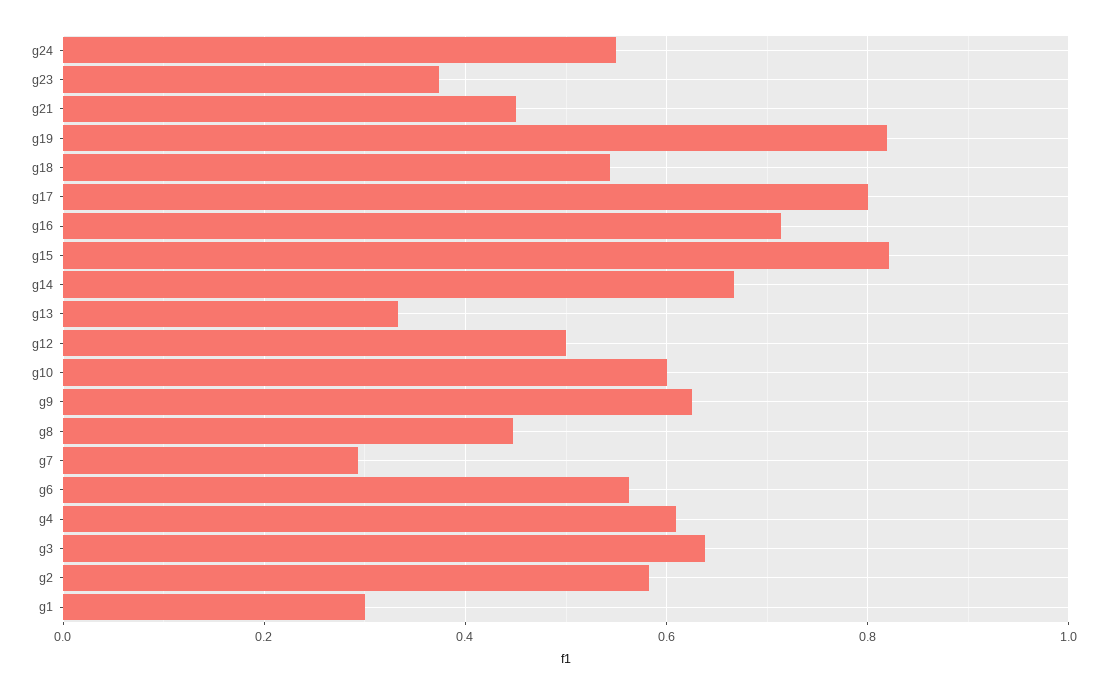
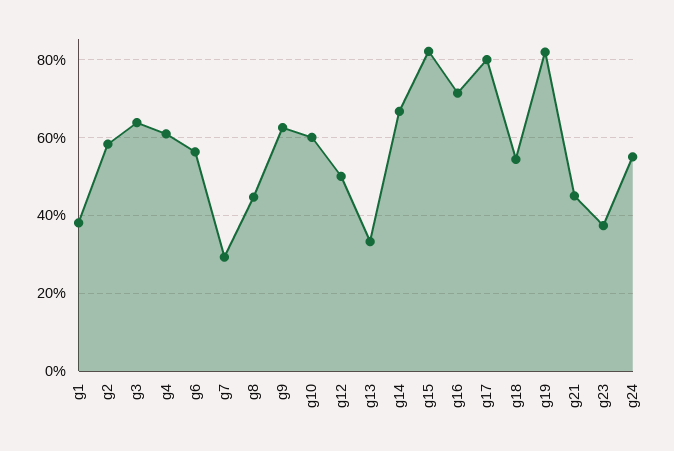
  {
    "g24": 0.56,
    "g23": 0.38,
    "g21": 0.46,
    "g19": 0.82,
    "g18": 0.54,
    "g17": 0.8,
    "g16": 0.72,
    "g15": 0.82,
    "g14": 0.66,
    "g13": 0.34,
    "g12": 0.5,
    "g10": 0.6,
    "g9": 0.62,
    "g8": 0.44,
    "g7": 0.3,
    "g6": 0.56,
    "g4": 0.6,
    "g3": 0.64,
    "g2": 0.58,
-   "g1": 0.3
+   "g1": 0.38
  }

